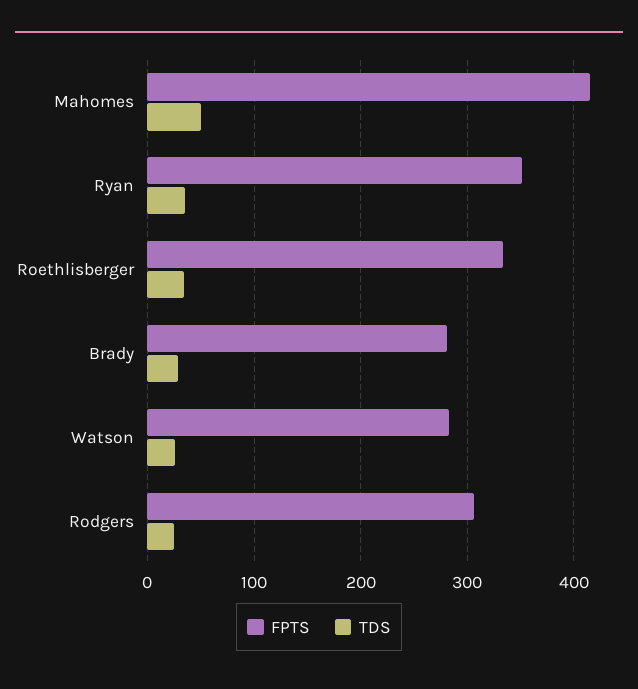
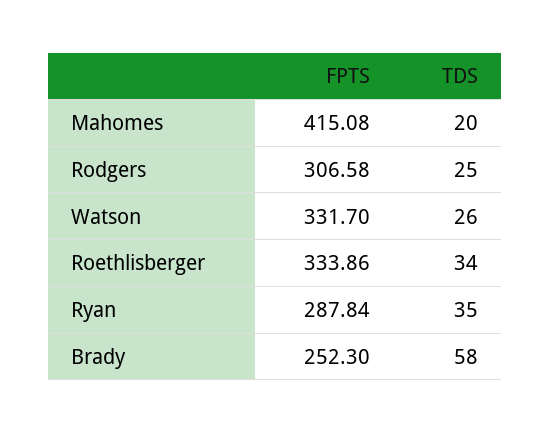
  {
    "FPTS": {
      "Mahomes": 415.08,
-     "Ryan": 350,
+     "Ryan": 287.84,
      "Roethlisberger": 333.86,
-     "Brady": 280,
+     "Brady": 252.3,
-     "Watson": 280,
+     "Watson": 331.7,
      "Rodgers": 306.58
    },
    "TDS": {
-     "Mahomes": 50,
+     "Mahomes": 20,
      "Ryan": 35,
      "Roethlisberger": 34,
-     "Brady": 30,
+     "Brady": 58,
      "Watson": 26,
      "Rodgers": 25
    }
  }

